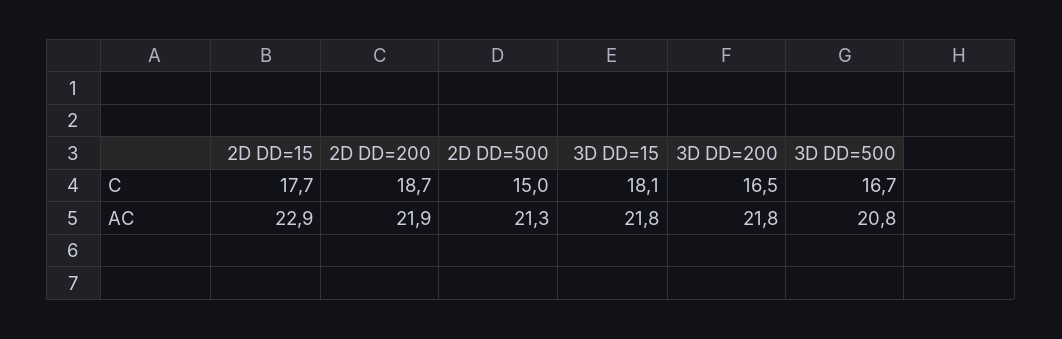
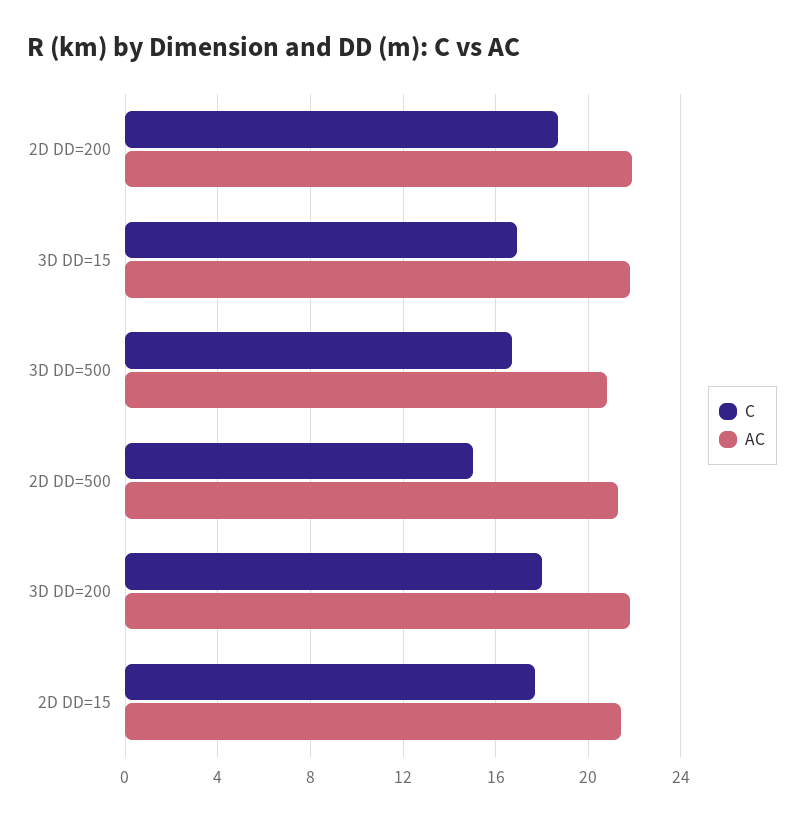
  {
    "C": {
      "2D DD=15": 17.7,
      "2D DD=200": 18.7,
      "2D DD=500": 15,
-     "3D DD=15": 18.1,
+     "3D DD=15": 17,
-     "3D DD=200": 16.5,
+     "3D DD=200": 18,
      "3D DD=500": 16.7
    },
    "AC": {
-     "2D DD=15": 22.9,
+     "2D DD=15": 21.5,
      "2D DD=200": 21.9,
      "2D DD=500": 21.3,
      "3D DD=15": 21.8,
      "3D DD=200": 21.8,
      "3D DD=500": 20.8
    }
  }

